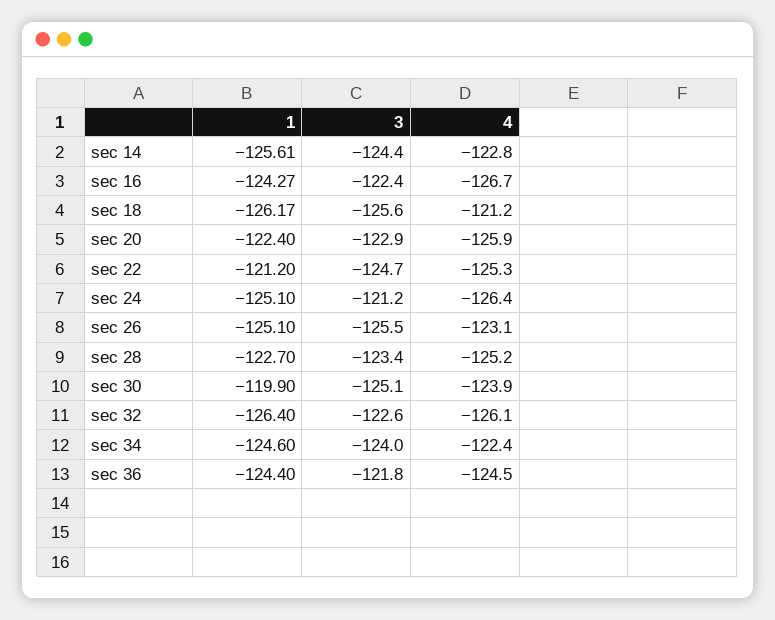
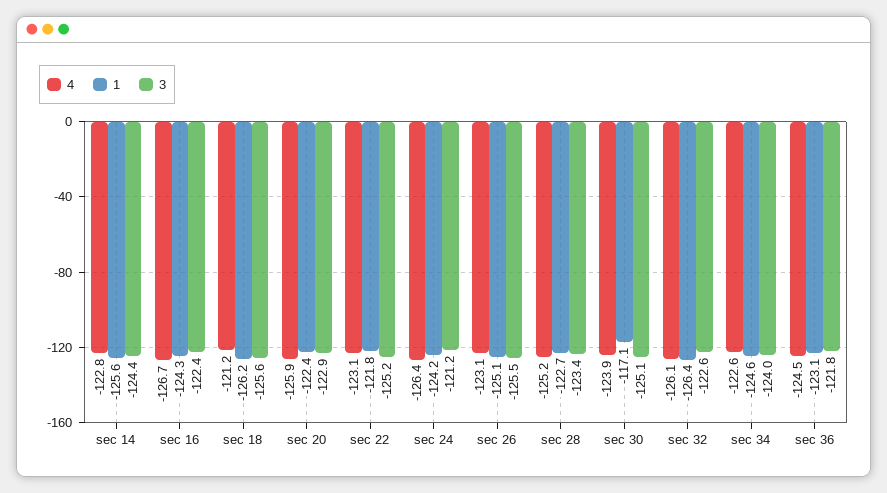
  {
    "1": {
      "sec 14": -125.61,
      "sec 16": -124.27,
      "sec 18": -126.17,
      "sec 20": -122.4,
-     "sec 22": -121.2,
+     "sec 22": -121.8,
-     "sec 24": -125.1,
+     "sec 24": -124.2,
      "sec 26": -125.1,
      "sec 28": -122.7,
-     "sec 30": -119.9,
+     "sec 30": -117.1,
      "sec 32": -126.4,
      "sec 34": -124.6,
-     "sec 36": -124.4
+     "sec 36": -123.1
    },
    "3": {
      "sec 14": -124.4,
      "sec 16": -122.4,
      "sec 18": -125.6,
      "sec 20": -122.9,
-     "sec 22": -124.7,
+     "sec 22": -125.2,
      "sec 24": -121.2,
      "sec 26": -125.5,
      "sec 28": -123.4,
      "sec 30": -125.1,
      "sec 32": -122.6,
      "sec 34": -124,
      "sec 36": -121.8
    },
    "4": {
      "sec 14": -122.8,
      "sec 16": -126.7,
      "sec 18": -121.2,
      "sec 20": -125.9,
-     "sec 22": -125.3,
+     "sec 22": -123.1,
      "sec 24": -126.4,
      "sec 26": -123.1,
      "sec 28": -125.2,
      "sec 30": -123.9,
      "sec 32": -126.1,
-     "sec 34": -122.4,
+     "sec 34": -122.6,
      "sec 36": -124.5
    }
  }

